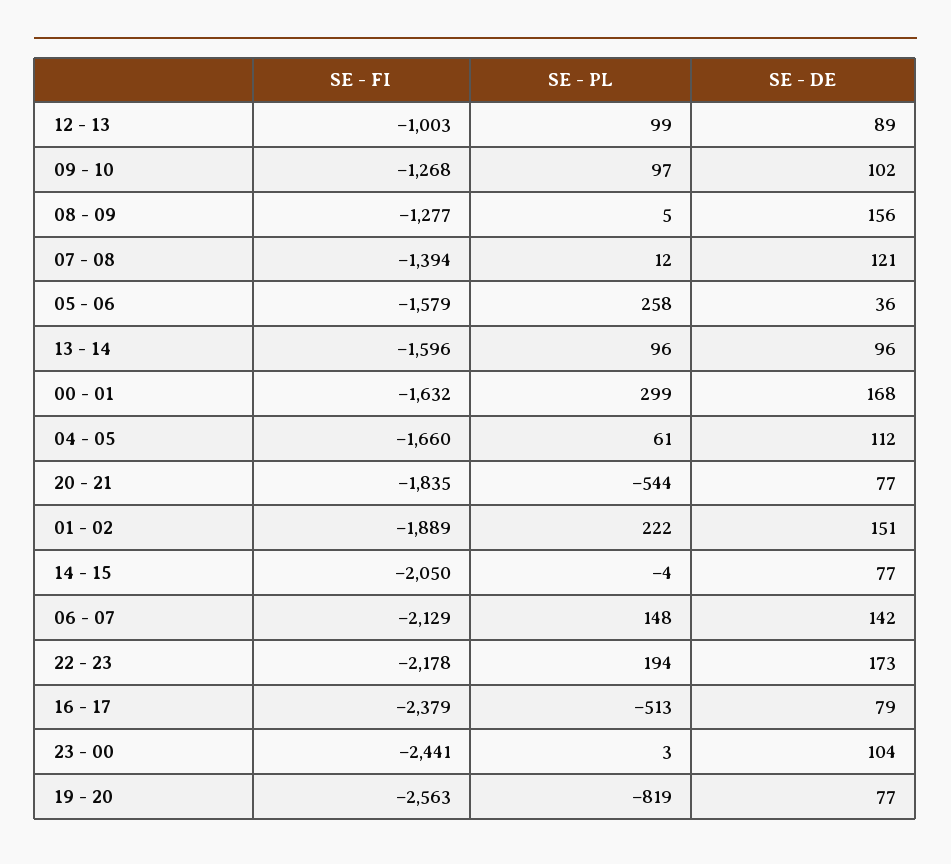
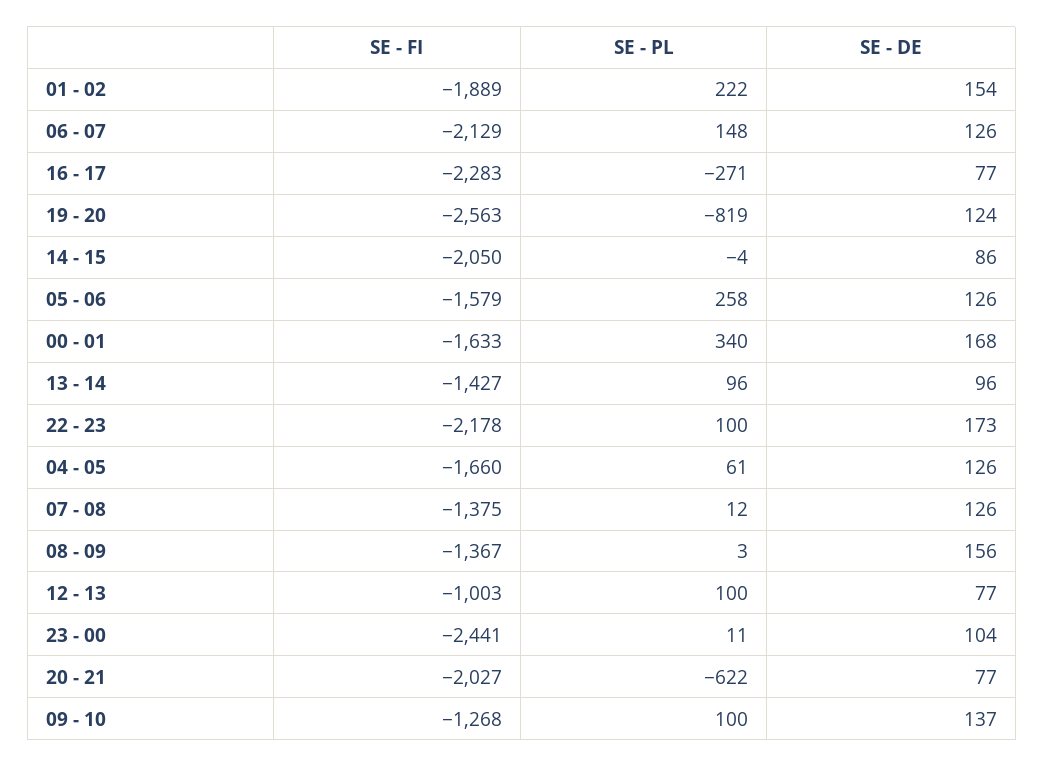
  {
    "SE - FI": {
      "12 - 13": -1003,
      "09 - 10": -1268,
-     "08 - 09": -1277,
+     "08 - 09": -1367,
-     "07 - 08": -1394,
+     "07 - 08": -1375,
      "05 - 06": -1579,
-     "13 - 14": -1596,
+     "13 - 14": -1427,
-     "00 - 01": -1632,
+     "00 - 01": -1633,
      "04 - 05": -1660,
-     "20 - 21": -1835,
+     "20 - 21": -2027,
      "01 - 02": -1889,
      "14 - 15": -2050,
      "06 - 07": -2129,
      "22 - 23": -2178,
-     "16 - 17": -2379,
+     "16 - 17": -2283,
      "23 - 00": -2441,
      "19 - 20": -2563
    },
    "SE - PL": {
-     "12 - 13": 99,
+     "12 - 13": 100,
-     "09 - 10": 97,
+     "09 - 10": 100,
-     "08 - 09": 5,
+     "08 - 09": 3,
      "07 - 08": 12,
      "05 - 06": 258,
      "13 - 14": 96,
-     "00 - 01": 299,
+     "00 - 01": 340,
      "04 - 05": 61,
-     "20 - 21": -544,
+     "20 - 21": -622,
      "01 - 02": 222,
      "14 - 15": -4,
      "06 - 07": 148,
-     "22 - 23": 194,
+     "22 - 23": 100,
-     "16 - 17": -513,
+     "16 - 17": -271,
-     "23 - 00": 3,
+     "23 - 00": 11,
      "19 - 20": -819
    },
    "SE - DE": {
-     "12 - 13": 89,
+     "12 - 13": 77,
-     "09 - 10": 102,
+     "09 - 10": 137,
      "08 - 09": 156,
-     "07 - 08": 121,
+     "07 - 08": 126,
-     "05 - 06": 36,
+     "05 - 06": 126,
      "13 - 14": 96,
      "00 - 01": 168,
-     "04 - 05": 112,
+     "04 - 05": 126,
      "20 - 21": 77,
-     "01 - 02": 151,
+     "01 - 02": 154,
-     "14 - 15": 77,
+     "14 - 15": 86,
-     "06 - 07": 142,
+     "06 - 07": 126,
      "22 - 23": 173,
-     "16 - 17": 79,
+     "16 - 17": 77,
      "23 - 00": 104,
-     "19 - 20": 77
+     "19 - 20": 124
    }
  }

